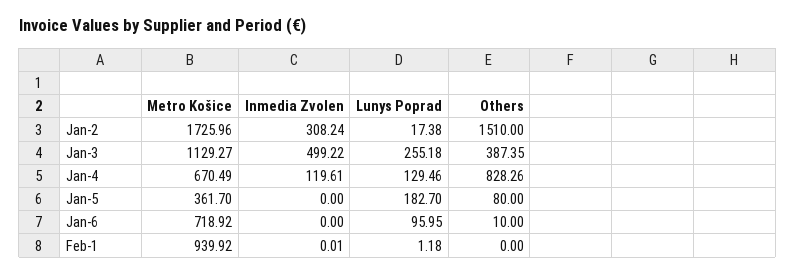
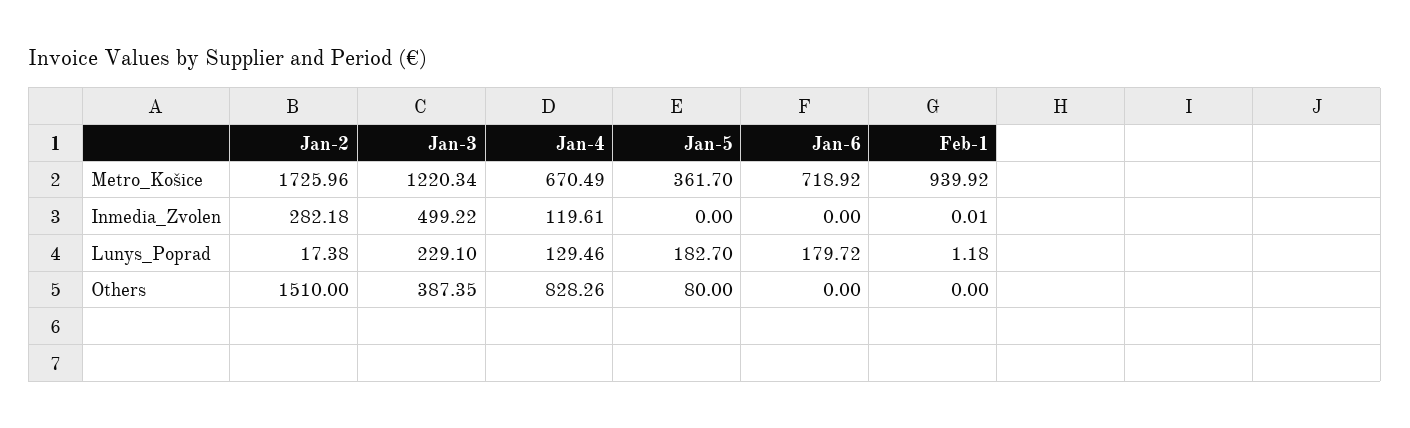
  {
    "Metro Košice": {
      "Jan-2": 1725.96,
-     "Jan-3": 1129.27,
+     "Jan-3": 1220.34,
      "Jan-4": 670.49,
      "Jan-5": 361.7,
      "Jan-6": 718.92,
      "Feb-1": 939.92
    },
    "Inmedia Zvolen": {
-     "Jan-2": 308.24,
+     "Jan-2": 282.18,
      "Jan-3": 499.22,
      "Jan-4": 119.61,
      "Jan-5": 0,
      "Jan-6": 0,
      "Feb-1": 0.01
    },
    "Lunys Poprad": {
      "Jan-2": 17.38,
-     "Jan-3": 255.18,
+     "Jan-3": 229.1,
      "Jan-4": 129.46,
      "Jan-5": 182.7,
-     "Jan-6": 95.95,
+     "Jan-6": 179.72,
      "Feb-1": 1.18
    },
    "Others": {
      "Jan-2": 1510,
      "Jan-3": 387.35,
      "Jan-4": 828.26,
      "Jan-5": 80,
-     "Jan-6": 10,
+     "Jan-6": 0,
      "Feb-1": 0
    }
  }

